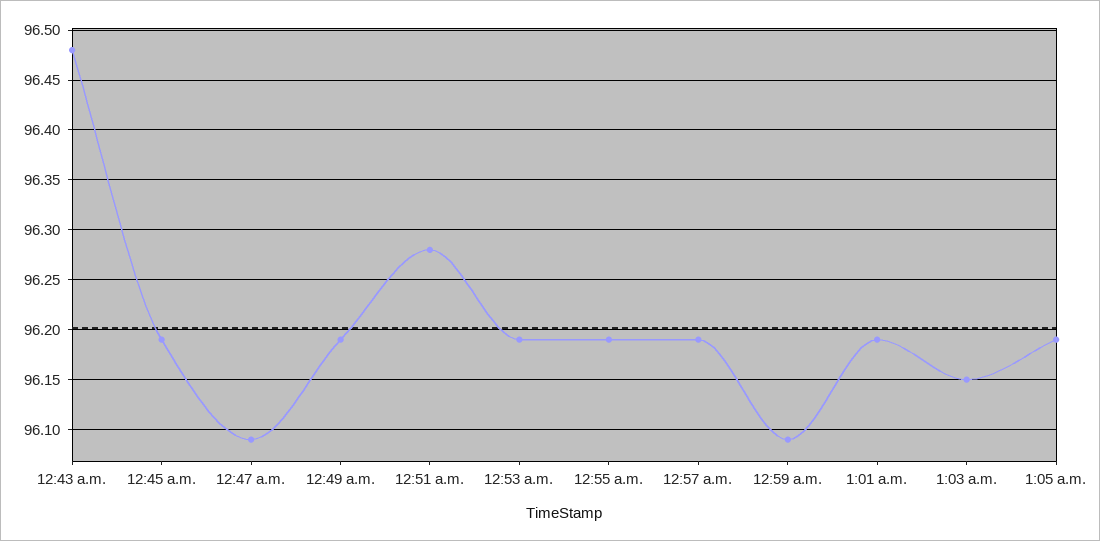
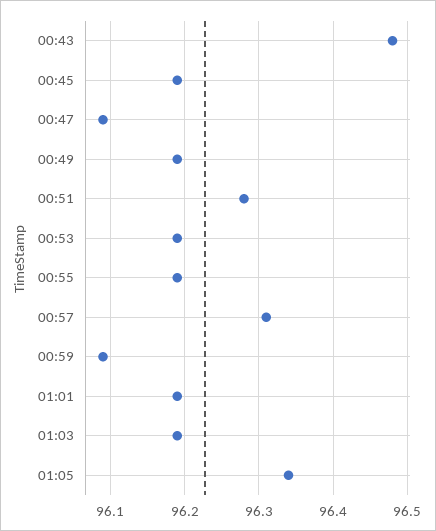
  {
    "12:43 a.m.": 96.48,
    "12:45 a.m.": 96.19,
    "12:47 a.m.": 96.09,
    "12:49 a.m.": 96.19,
    "12:51 a.m.": 96.28,
    "12:53 a.m.": 96.19,
    "12:55 a.m.": 96.19,
-   "12:57 a.m.": 96.19,
+   "12:57 a.m.": 96.31,
    "12:59 a.m.": 96.09,
    "1:01 a.m.": 96.19,
-   "1:03 a.m.": 96.15,
+   "1:03 a.m.": 96.19,
-   "1:05 a.m.": 96.19
+   "1:05 a.m.": 96.34
  }

